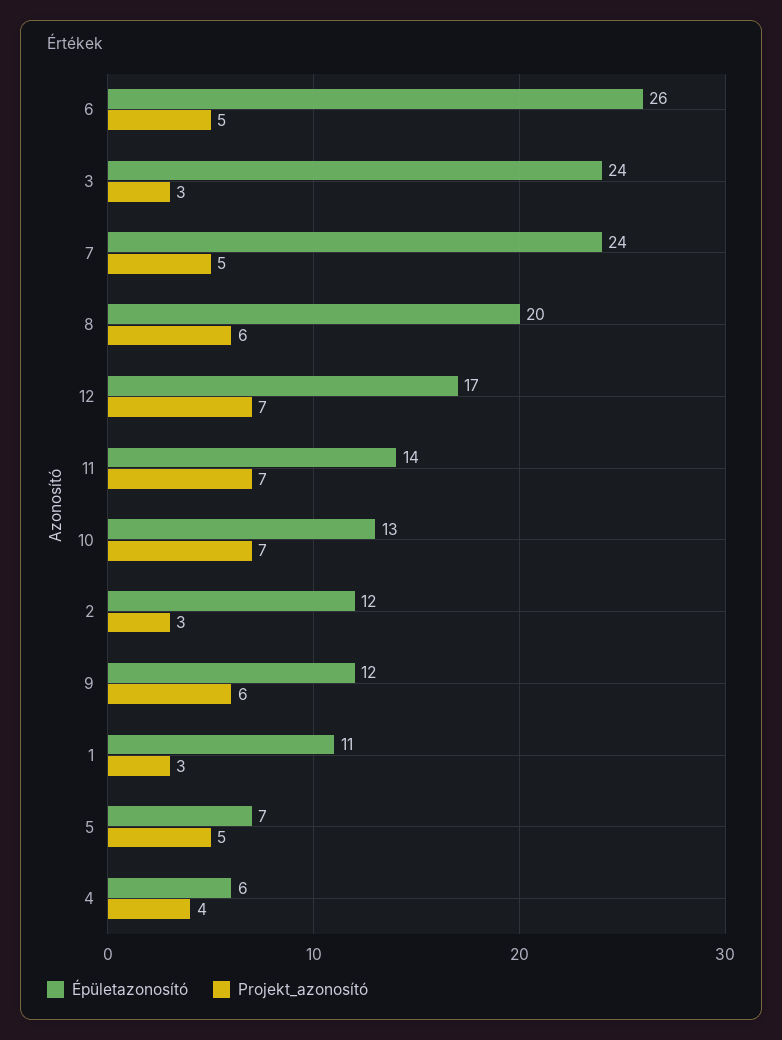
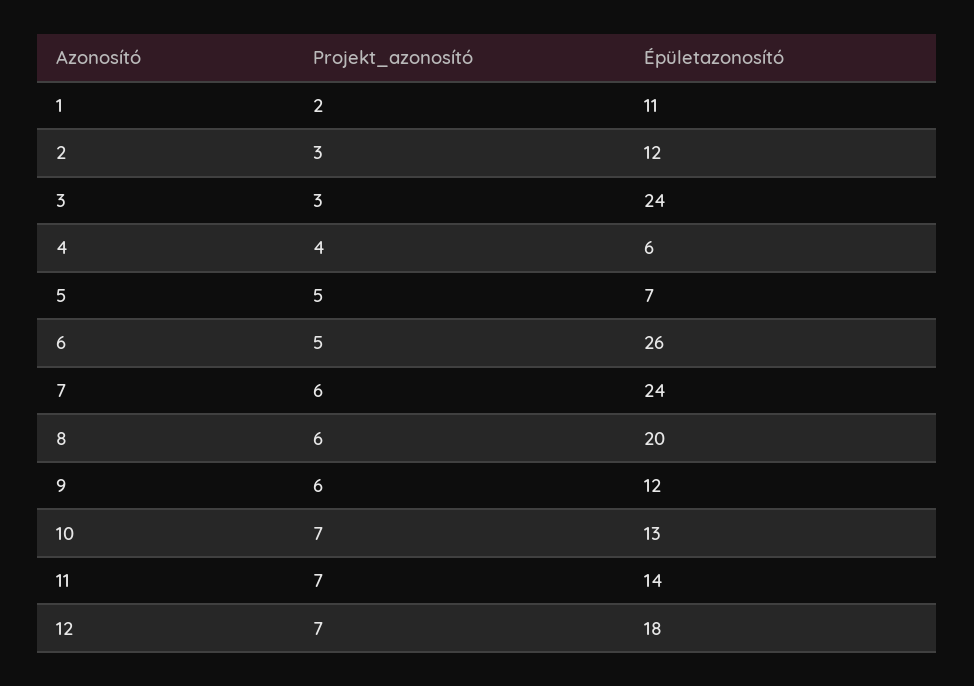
  {
    "Épületazonosító": {
      "6": 26,
      "3": 24,
      "7": 24,
      "8": 20,
-     "12": 17,
+     "12": 18,
      "11": 14,
      "10": 13,
      "2": 12,
      "9": 12,
      "1": 11,
      "5": 7,
      "4": 6
    },
    "Projekt_azonosító": {
      "6": 5,
      "3": 3,
-     "7": 5,
+     "7": 6,
      "8": 6,
      "12": 7,
      "11": 7,
      "10": 7,
      "2": 3,
      "9": 6,
-     "1": 3,
+     "1": 2,
      "5": 5,
      "4": 4
    }
  }

